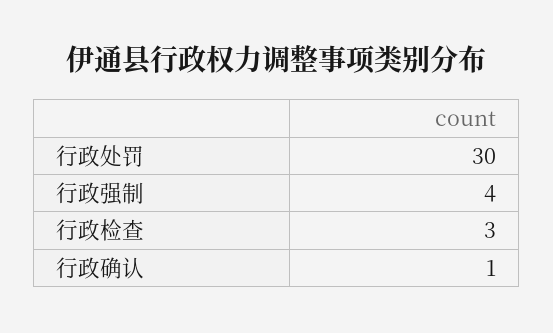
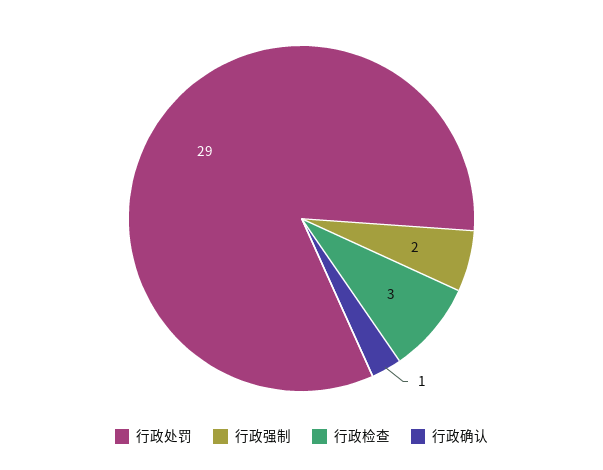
  {
-   "行政处罚": 30,
+   "行政处罚": 29,
-   "行政强制": 4,
+   "行政强制": 2,
    "行政检查": 3,
    "行政确认": 1
  }

